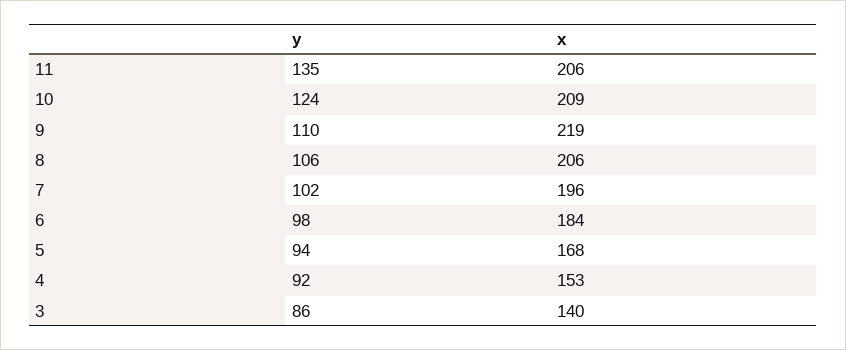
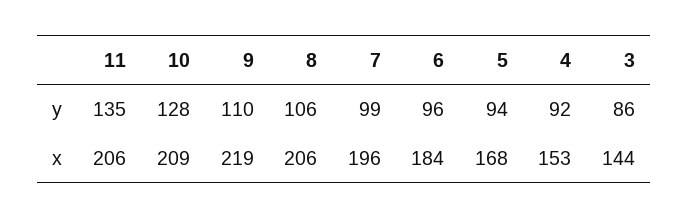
  {
    "y": {
      "11": 135,
-     "10": 124,
+     "10": 128,
      "9": 110,
      "8": 106,
-     "7": 102,
+     "7": 99,
-     "6": 98,
+     "6": 96,
      "5": 94,
      "4": 92,
      "3": 86
    },
    "x": {
      "11": 206,
      "10": 209,
      "9": 219,
      "8": 206,
      "7": 196,
      "6": 184,
      "5": 168,
      "4": 153,
-     "3": 140
+     "3": 144
    }
  }

